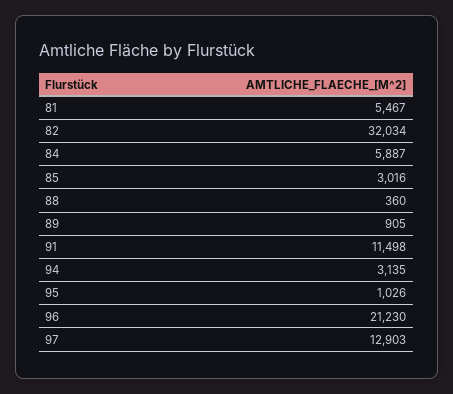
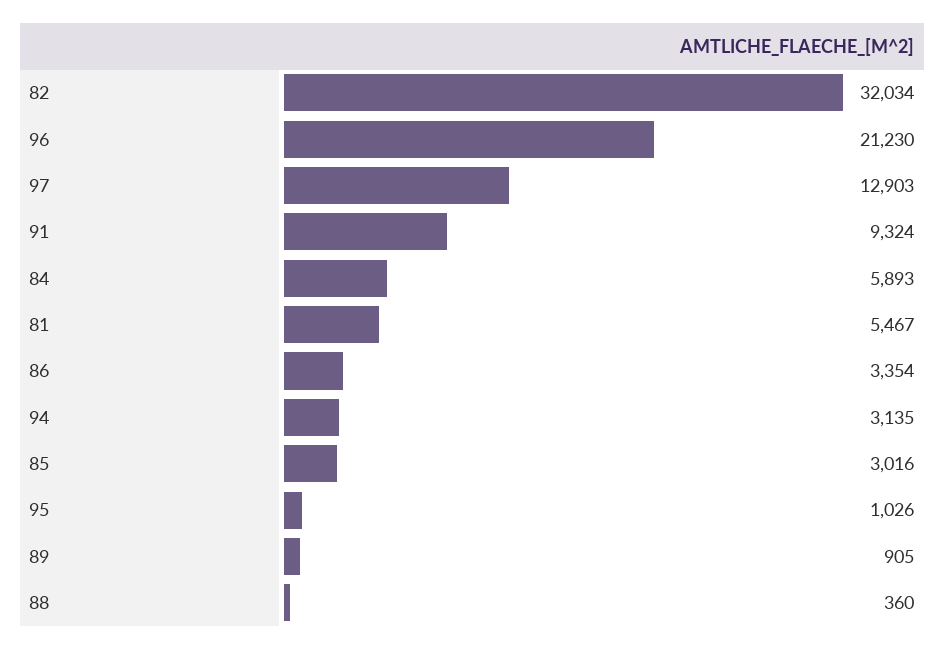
  {
    "81": 5467,
    "82": 32034,
-   "84": 5887,
+   "84": 5893,
    "85": 3016,
    "88": 360,
    "89": 905,
-   "91": 11498,
+   "91": 9324,
    "94": 3135,
    "95": 1026,
    "96": 21230,
-   "97": 12903
+   "97": 12903,
+   "86": 3354
  }

